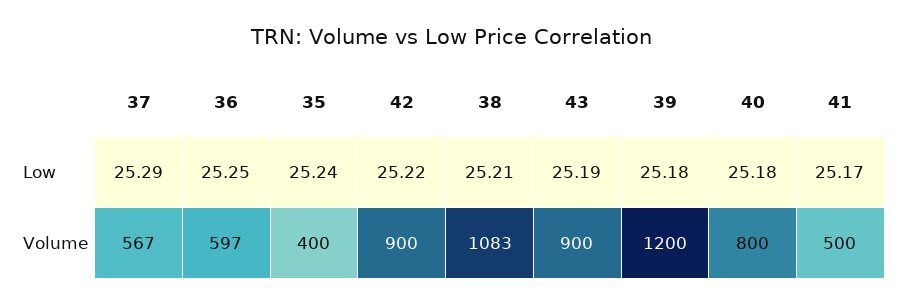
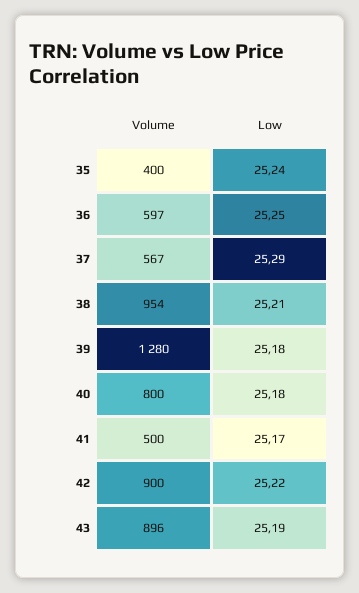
  {
    "37": {
      "Low": 25.29,
      "Volume": 567
    },
    "36": {
      "Low": 25.25,
      "Volume": 597
    },
    "35": {
      "Low": 25.24,
      "Volume": 400
    },
    "42": {
      "Low": 25.22,
      "Volume": 900
    },
    "38": {
      "Low": 25.21,
-     "Volume": 1083
+     "Volume": 954
    },
    "43": {
      "Low": 25.19,
-     "Volume": 900
+     "Volume": 896
    },
    "39": {
      "Low": 25.18,
-     "Volume": 1200
+     "Volume": 1280
    },
    "40": {
      "Low": 25.18,
      "Volume": 800
    },
    "41": {
      "Low": 25.17,
      "Volume": 500
    }
  }

